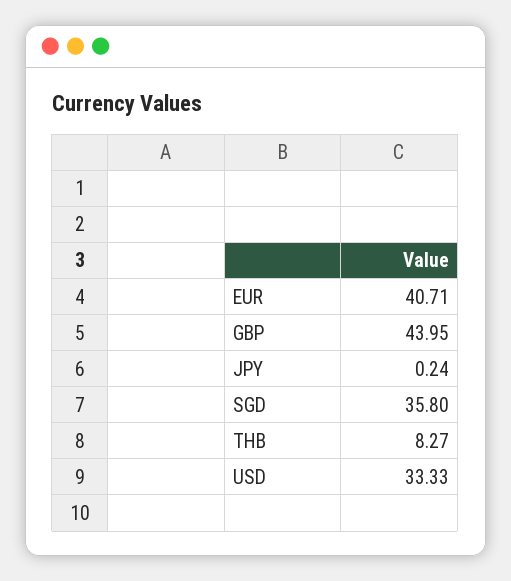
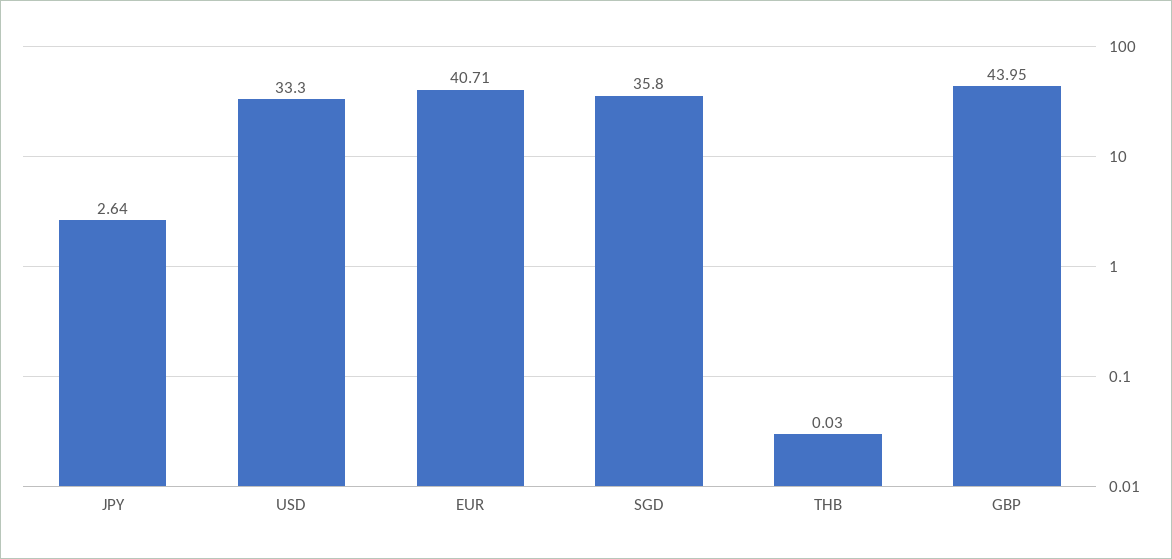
  {
    "EUR": 40.71,
    "GBP": 43.95,
-   "JPY": 0.24,
+   "JPY": 2.64,
    "SGD": 35.8,
-   "THB": 8.27,
+   "THB": 0.03,
-   "USD": 33.33
+   "USD": 33.3
  }

